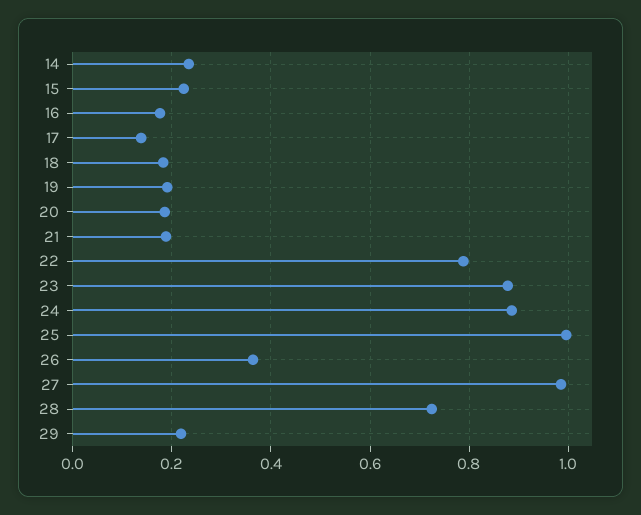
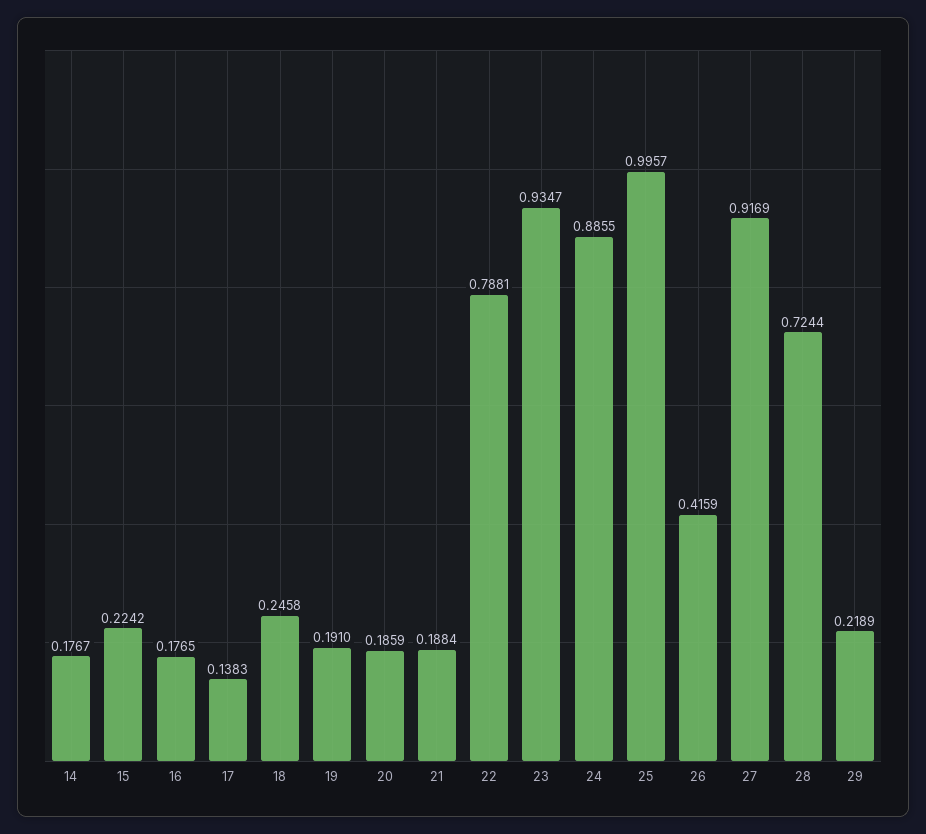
  {
-   "14": 0.24,
+   "14": 0.1767,
    "15": 0.2242,
    "16": 0.1765,
    "17": 0.1383,
-   "18": 0.18,
+   "18": 0.2458,
    "19": 0.191,
    "20": 0.1859,
    "21": 0.1884,
    "22": 0.7881,
-   "23": 0.88,
+   "23": 0.9347,
    "24": 0.8855,
    "25": 0.9957,
-   "26": 0.36,
+   "26": 0.4159,
-   "27": 0.98,
+   "27": 0.9169,
    "28": 0.7244,
    "29": 0.2189
  }

